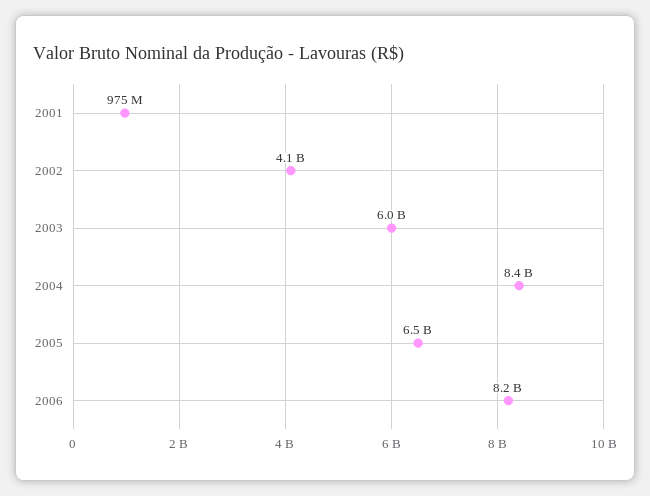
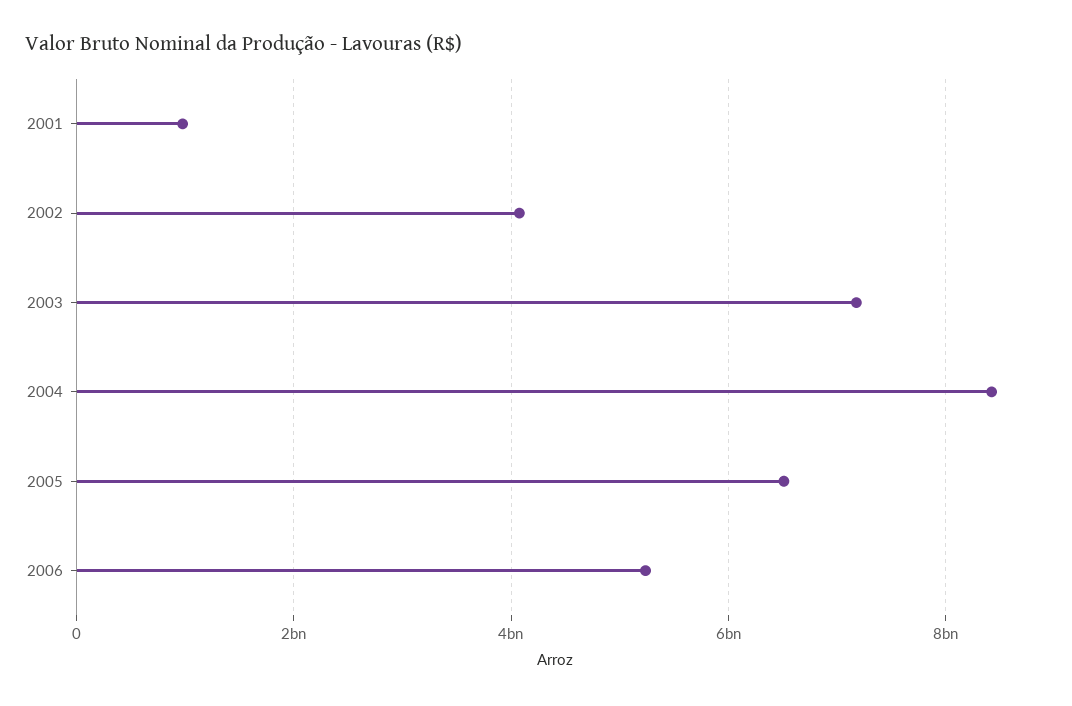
  {
    "2001": 975000000,
    "2002": 4100000000,
-   "2003": 6000000000,
+   "2003": 7200000000,
    "2004": 8400000000,
    "2005": 6500000000,
-   "2006": 8200000000
+   "2006": 5200000000
  }

